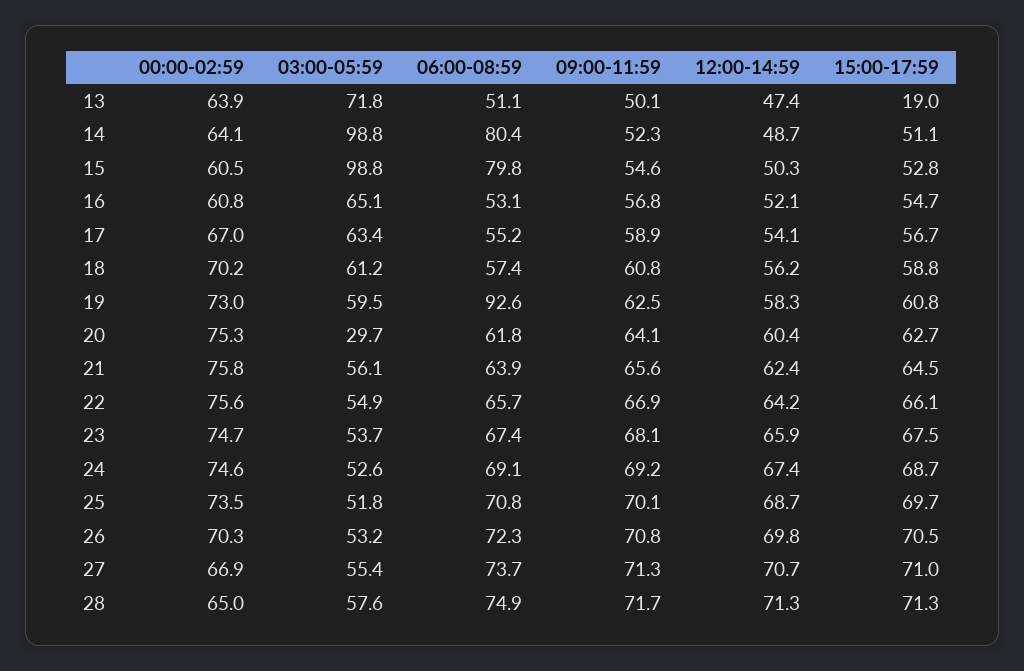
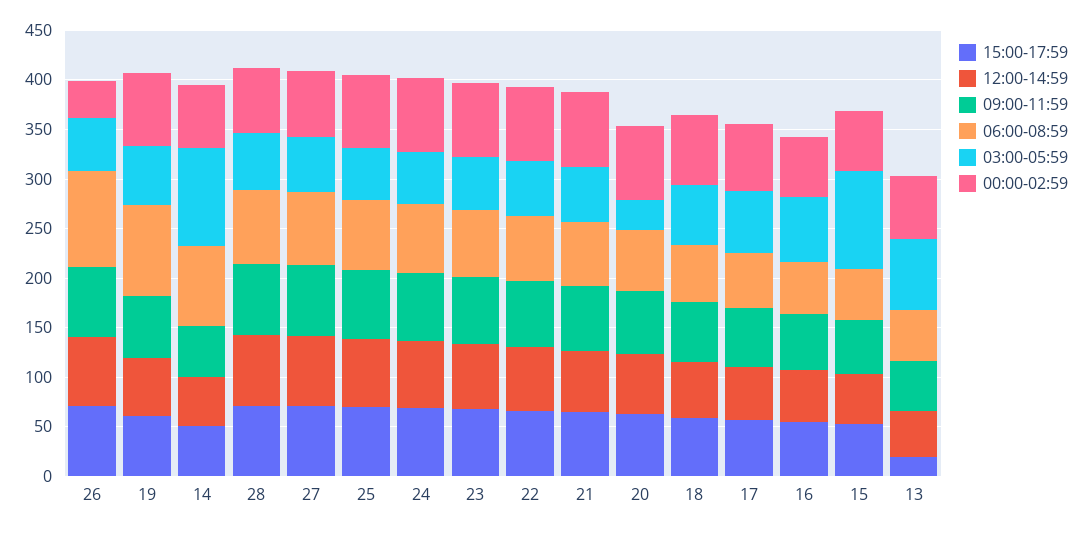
  {
    "00:00-02:59": {
      "13": 63.9,
      "14": 64.1,
      "15": 60.5,
      "16": 60.8,
      "17": 67,
      "18": 70.2,
      "19": 73,
      "20": 75.3,
      "21": 75.8,
      "22": 75.6,
      "23": 74.7,
      "24": 74.6,
      "25": 73.5,
-     "26": 70.3,
+     "26": 40,
      "27": 66.9,
      "28": 65
    },
    "03:00-05:59": {
      "13": 71.8,
      "14": 98.8,
      "15": 98.8,
      "16": 65.1,
      "17": 63.4,
      "18": 61.2,
      "19": 59.5,
      "20": 29.7,
      "21": 56.1,
      "22": 54.9,
      "23": 53.7,
      "24": 52.6,
      "25": 51.8,
      "26": 53.2,
      "27": 55.4,
      "28": 57.6
    },
    "06:00-08:59": {
      "13": 51.1,
      "14": 80.4,
-     "15": 79.8,
+     "15": 50,
      "16": 53.1,
      "17": 55.2,
      "18": 57.4,
      "19": 92.6,
      "20": 61.8,
      "21": 63.9,
      "22": 65.7,
      "23": 67.4,
      "24": 69.1,
      "25": 70.8,
-     "26": 72.3,
+     "26": 100,
      "27": 73.7,
      "28": 74.9
    },
    "09:00-11:59": {
      "13": 50.1,
      "14": 52.3,
      "15": 54.6,
      "16": 56.8,
      "17": 58.9,
      "18": 60.8,
      "19": 62.5,
      "20": 64.1,
      "21": 65.6,
      "22": 66.9,
      "23": 68.1,
      "24": 69.2,
      "25": 70.1,
      "26": 70.8,
      "27": 71.3,
      "28": 71.7
    },
    "12:00-14:59": {
      "13": 47.4,
      "14": 48.7,
      "15": 50.3,
      "16": 52.1,
      "17": 54.1,
      "18": 56.2,
      "19": 58.3,
      "20": 60.4,
      "21": 62.4,
      "22": 64.2,
      "23": 65.9,
      "24": 67.4,
      "25": 68.7,
      "26": 69.8,
      "27": 70.7,
      "28": 71.3
    },
    "15:00-17:59": {
      "13": 19,
      "14": 51.1,
      "15": 52.8,
      "16": 54.7,
      "17": 56.7,
      "18": 58.8,
      "19": 60.8,
      "20": 62.7,
      "21": 64.5,
      "22": 66.1,
      "23": 67.5,
      "24": 68.7,
      "25": 69.7,
      "26": 70.5,
      "27": 71,
      "28": 71.3
    }
  }

